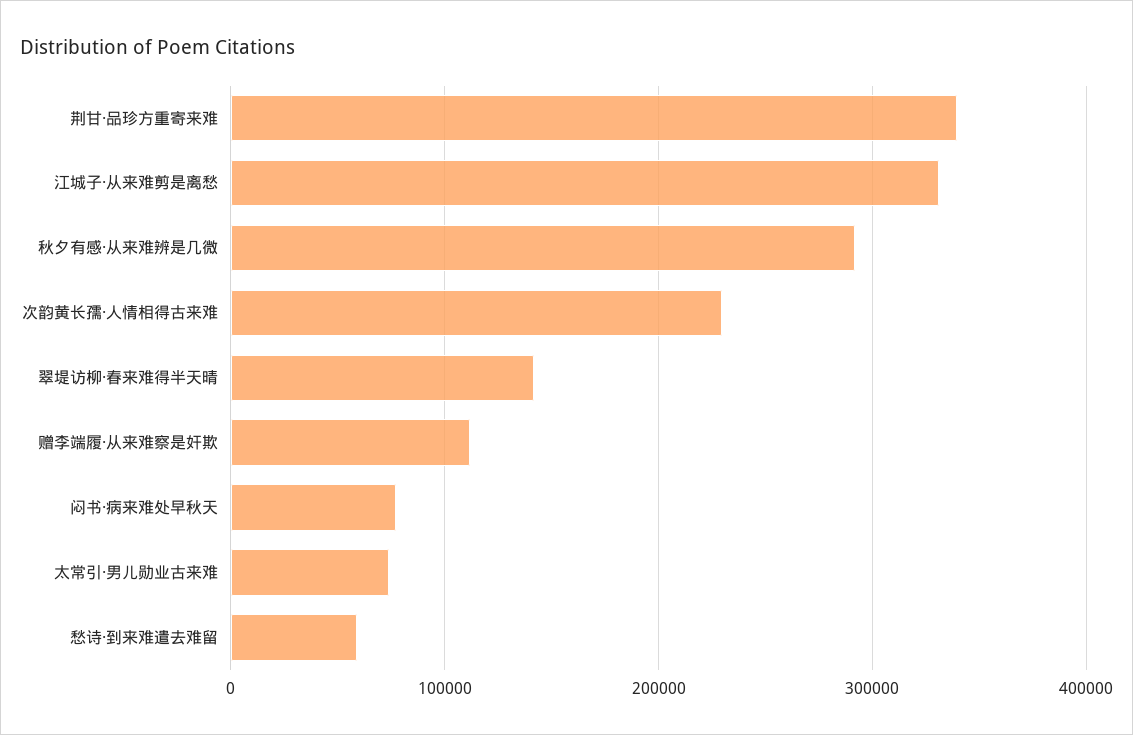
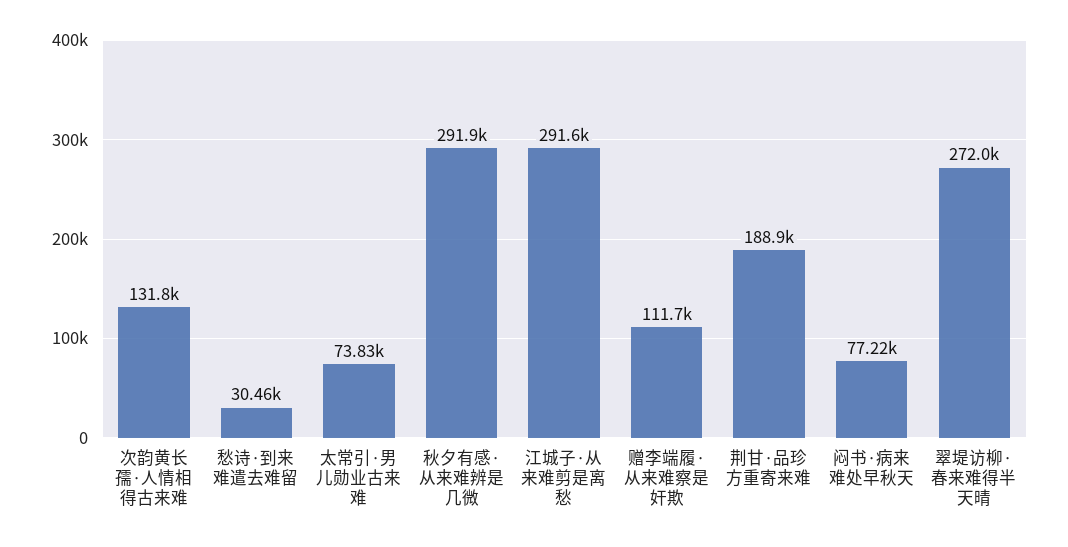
  {
-   "荆甘·品珍方重寄来难": 340000,
+   "荆甘·品珍方重寄来难": 188900,
-   "江城子·从来难剪是离愁": 330000,
+   "江城子·从来难剪是离愁": 291600,
    "秋夕有感·从来难辨是几微": 291900,
-   "次韵黄长孺·人情相得古来难": 230000,
+   "次韵黄长孺·人情相得古来难": 131800,
-   "翠堤访柳·春来难得半天晴": 140000,
+   "翠堤访柳·春来难得半天晴": 272000,
    "赠李端履·从来难察是奸欺": 111700,
    "闷书·病来难处早秋天": 77220,
    "太常引·男儿勋业古来难": 73830,
-   "愁诗·到来难遣去难留": 60000
+   "愁诗·到来难遣去难留": 30460
  }

